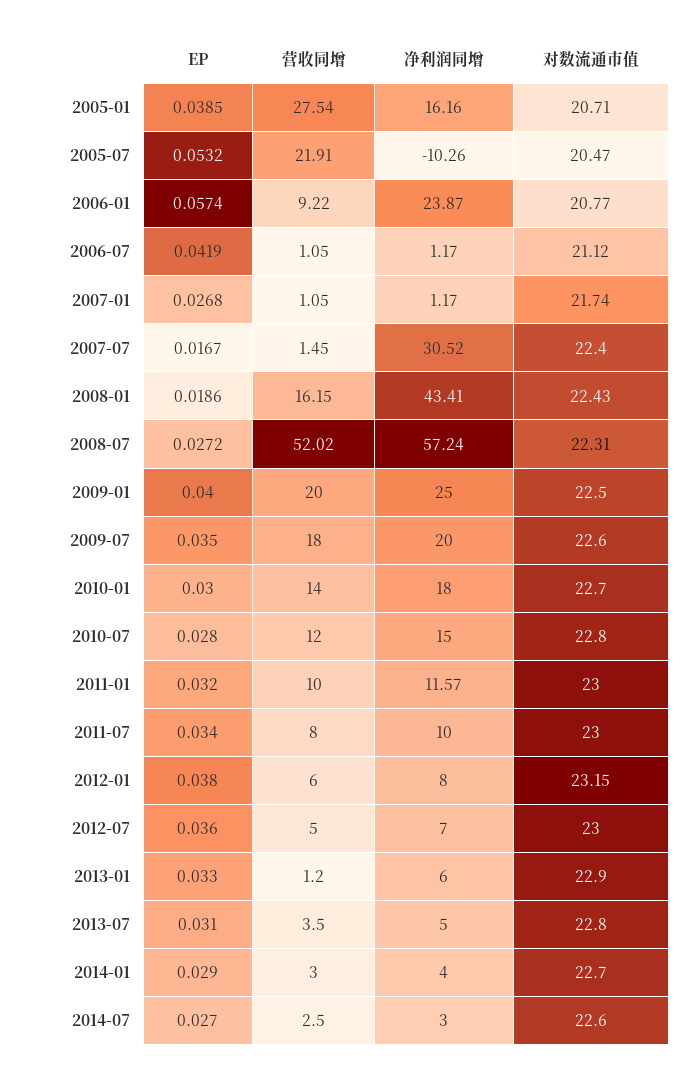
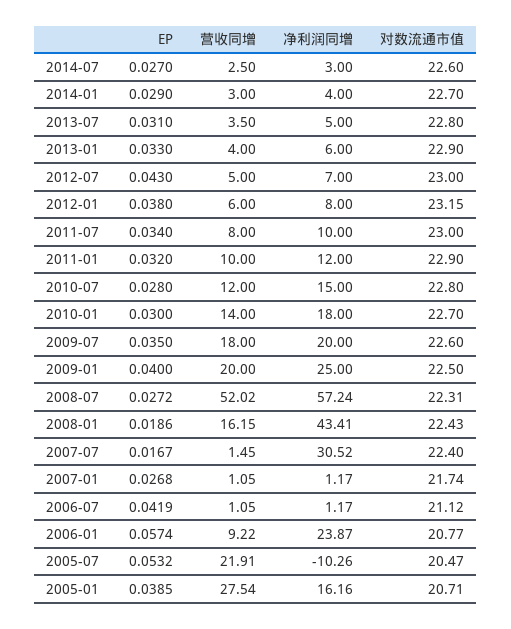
  {
    "EP": {
      "2005-01": 0.0385,
      "2005-07": 0.0532,
      "2006-01": 0.0574,
      "2006-07": 0.0419,
      "2007-01": 0.0268,
      "2007-07": 0.0167,
      "2008-01": 0.0186,
      "2008-07": 0.0272,
      "2009-01": 0.04,
      "2009-07": 0.035,
      "2010-01": 0.03,
      "2010-07": 0.028,
      "2011-01": 0.032,
      "2011-07": 0.034,
      "2012-01": 0.038,
-     "2012-07": 0.036,
+     "2012-07": 0.043,
      "2013-01": 0.033,
      "2013-07": 0.031,
      "2014-01": 0.029,
      "2014-07": 0.027
    },
    "营收同增": {
      "2005-01": 27.54,
      "2005-07": 21.91,
      "2006-01": 9.22,
      "2006-07": 1.05,
      "2007-01": 1.05,
      "2007-07": 1.45,
      "2008-01": 16.15,
      "2008-07": 52.02,
      "2009-01": 20,
      "2009-07": 18,
      "2010-01": 14,
      "2010-07": 12,
      "2011-01": 10,
      "2011-07": 8,
      "2012-01": 6,
      "2012-07": 5,
-     "2013-01": 1.2,
+     "2013-01": 4,
      "2013-07": 3.5,
      "2014-01": 3,
      "2014-07": 2.5
    },
    "净利润同增": {
      "2005-01": 16.16,
      "2005-07": -10.26,
      "2006-01": 23.87,
      "2006-07": 1.17,
      "2007-01": 1.17,
      "2007-07": 30.52,
      "2008-01": 43.41,
      "2008-07": 57.24,
      "2009-01": 25,
      "2009-07": 20,
      "2010-01": 18,
      "2010-07": 15,
-     "2011-01": 11.57,
+     "2011-01": 12,
      "2011-07": 10,
      "2012-01": 8,
      "2012-07": 7,
      "2013-01": 6,
      "2013-07": 5,
      "2014-01": 4,
      "2014-07": 3
    },
    "对数流通市值": {
      "2005-01": 20.71,
      "2005-07": 20.47,
      "2006-01": 20.77,
      "2006-07": 21.12,
      "2007-01": 21.74,
      "2007-07": 22.4,
      "2008-01": 22.43,
      "2008-07": 22.31,
      "2009-01": 22.5,
      "2009-07": 22.6,
      "2010-01": 22.7,
      "2010-07": 22.8,
-     "2011-01": 23,
+     "2011-01": 22.9,
      "2011-07": 23,
      "2012-01": 23.15,
      "2012-07": 23,
      "2013-01": 22.9,
      "2013-07": 22.8,
      "2014-01": 22.7,
      "2014-07": 22.6
    }
  }

